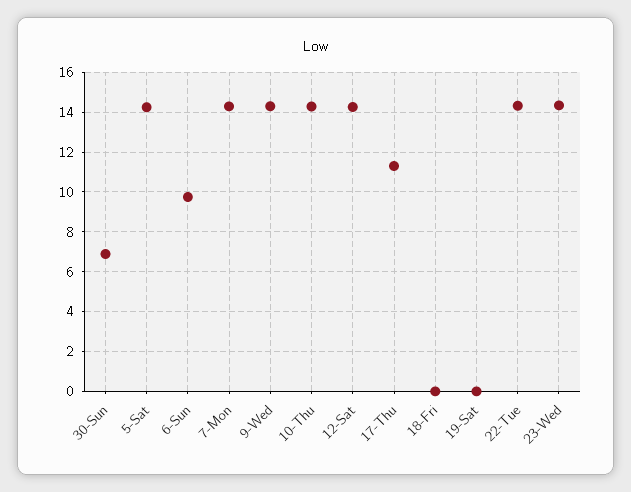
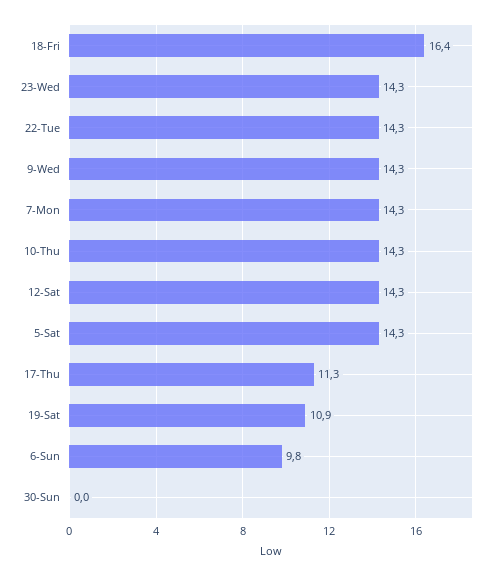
  {
-   "30-Sun": 7,
+   "30-Sun": 0,
    "5-Sat": 14.3,
    "6-Sun": 9.8,
    "7-Mon": 14.3,
    "9-Wed": 14.3,
    "10-Thu": 14.3,
    "12-Sat": 14.3,
    "17-Thu": 11.3,
-   "18-Fri": 0,
+   "18-Fri": 16.4,
-   "19-Sat": 0,
+   "19-Sat": 10.9,
    "22-Tue": 14.3,
    "23-Wed": 14.3
  }

